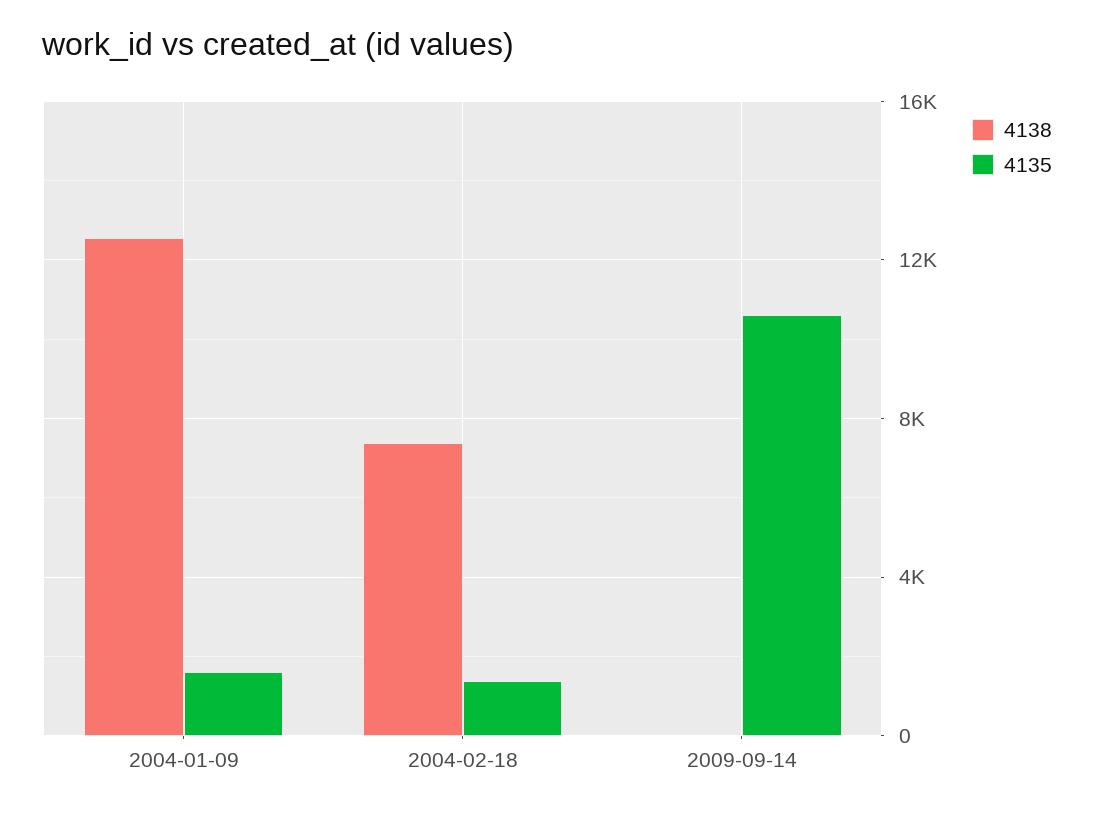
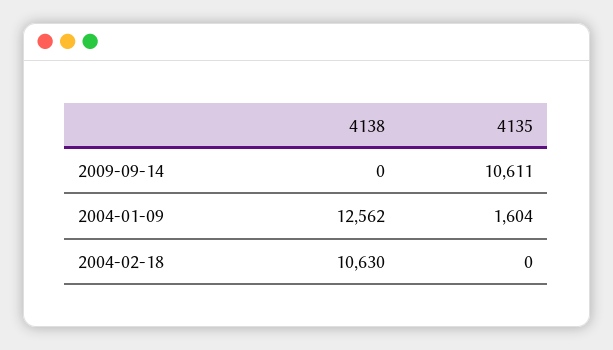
  {
    "4138": {
      "2004-01-09": 12562,
-     "2004-02-18": 7500,
+     "2004-02-18": 10630,
      "2009-09-14": 0
    },
    "4135": {
      "2004-01-09": 1604,
-     "2004-02-18": 1500,
+     "2004-02-18": 0,
      "2009-09-14": 10611
    }
  }

